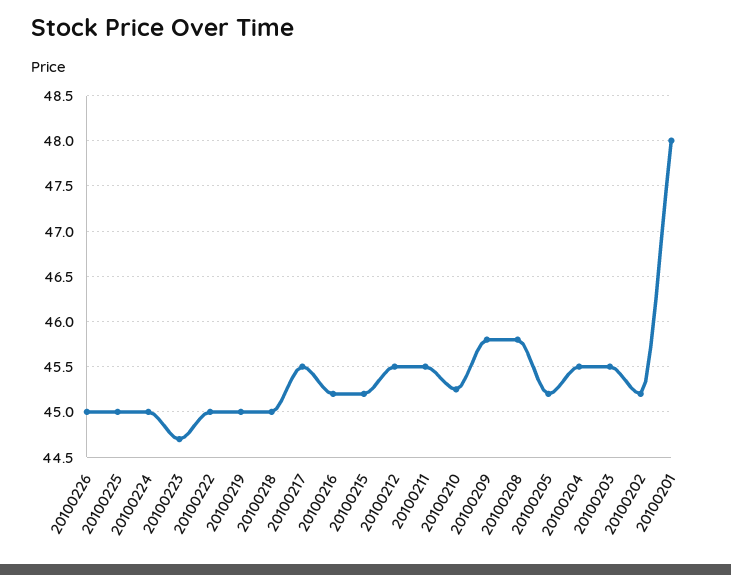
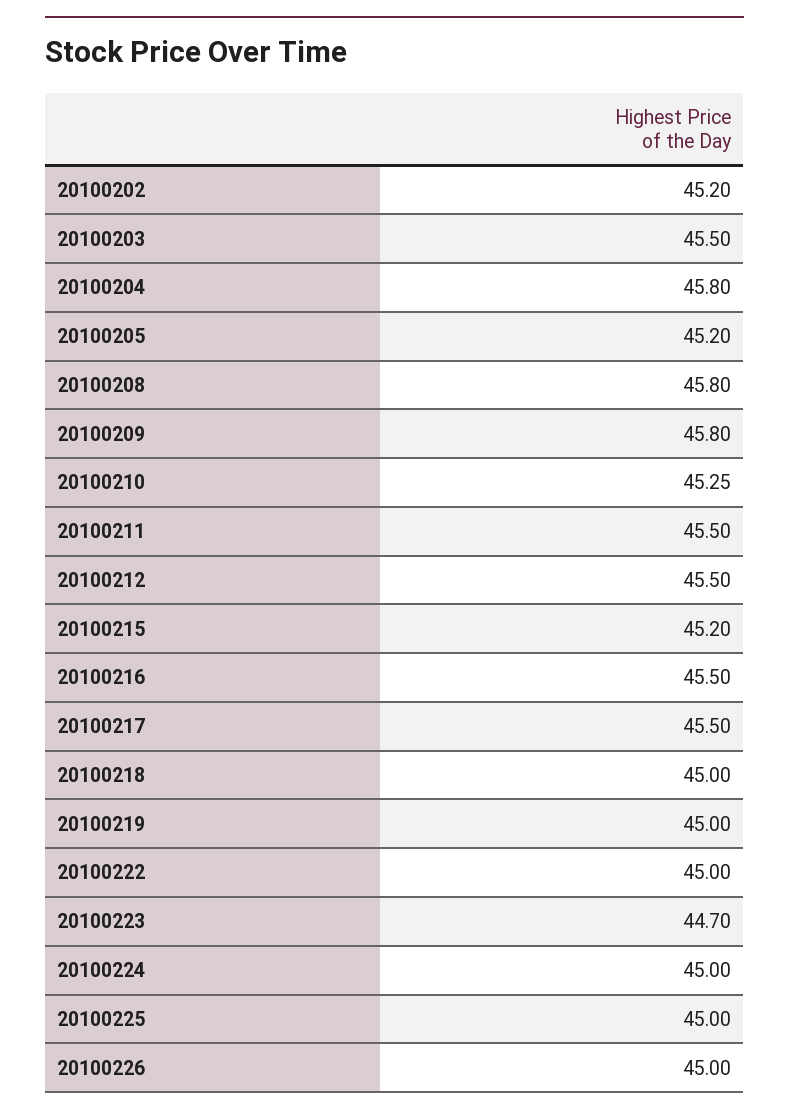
  {
    "20100226": 45,
    "20100225": 45,
    "20100224": 45,
    "20100223": 44.7,
    "20100222": 45,
    "20100219": 45,
    "20100218": 45,
    "20100217": 45.5,
-   "20100216": 45.2,
+   "20100216": 45.5,
    "20100215": 45.2,
    "20100212": 45.5,
    "20100211": 45.5,
    "20100210": 45.25,
    "20100209": 45.8,
    "20100208": 45.8,
    "20100205": 45.2,
-   "20100204": 45.5,
+   "20100204": 45.8,
    "20100203": 45.5,
-   "20100202": 45.2,
+   "20100202": 45.2
-   "20100201": 48
  }

